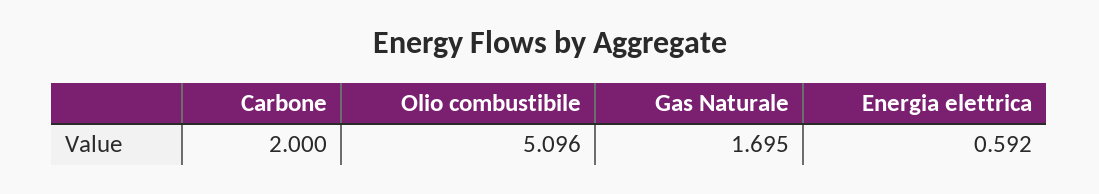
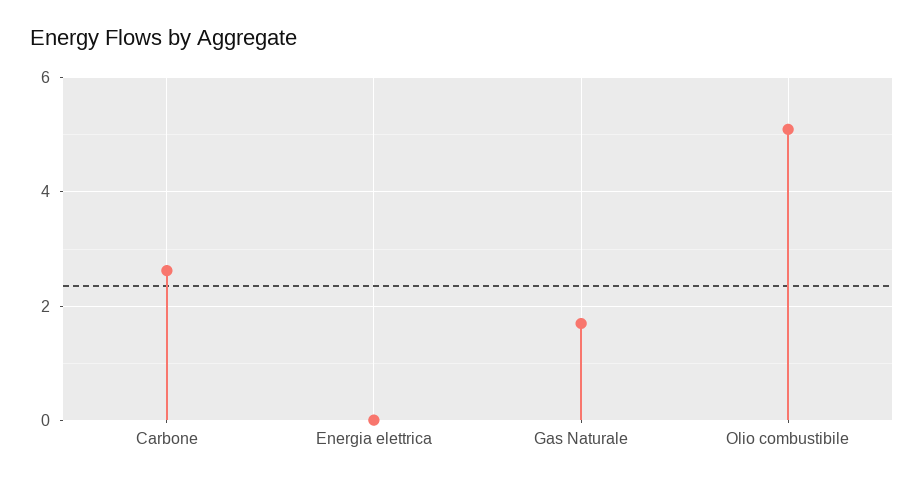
  {
-   "Carbone": 2,
+   "Carbone": 2.6,
    "Olio combustibile": 5.096,
    "Gas Naturale": 1.695,
-   "Energia elettrica": 0.592
+   "Energia elettrica": 0
  }

